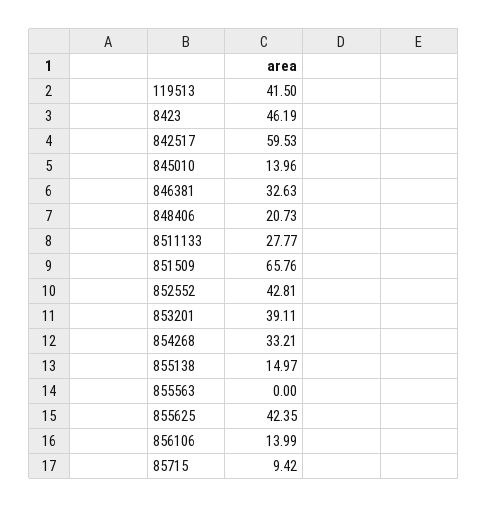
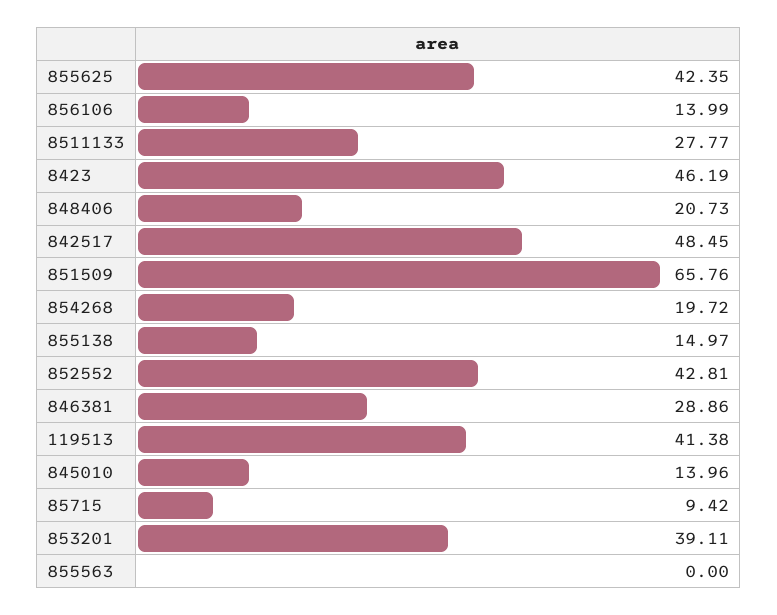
  {
-   "119513": 41.5,
+   "119513": 41.38,
    "8423": 46.19,
-   "842517": 59.53,
+   "842517": 48.45,
    "845010": 13.96,
-   "846381": 32.63,
+   "846381": 28.86,
    "848406": 20.73,
    "8511133": 27.77,
    "851509": 65.76,
    "852552": 42.81,
    "853201": 39.11,
-   "854268": 33.21,
+   "854268": 19.72,
    "855138": 14.97,
    "855563": 0,
    "855625": 42.35,
    "856106": 13.99,
    "85715": 9.42
  }

